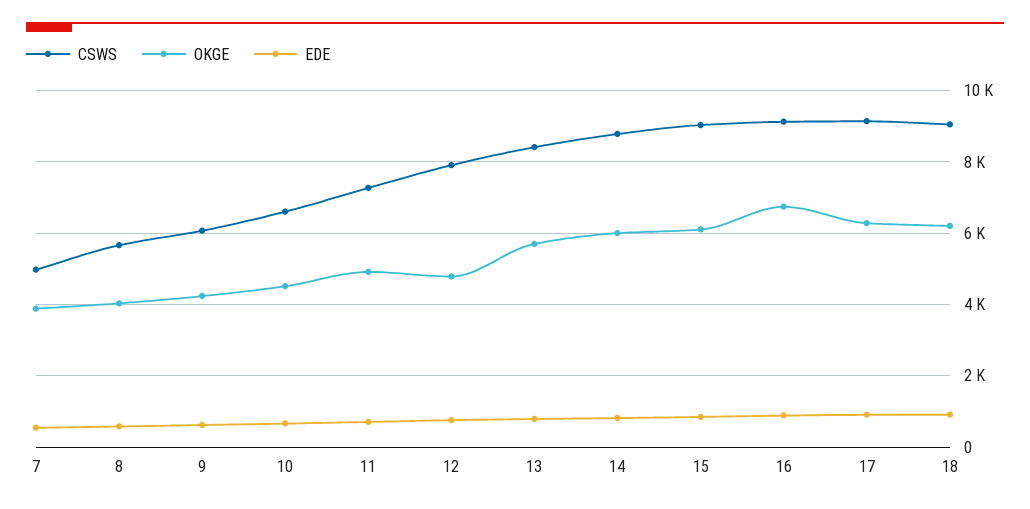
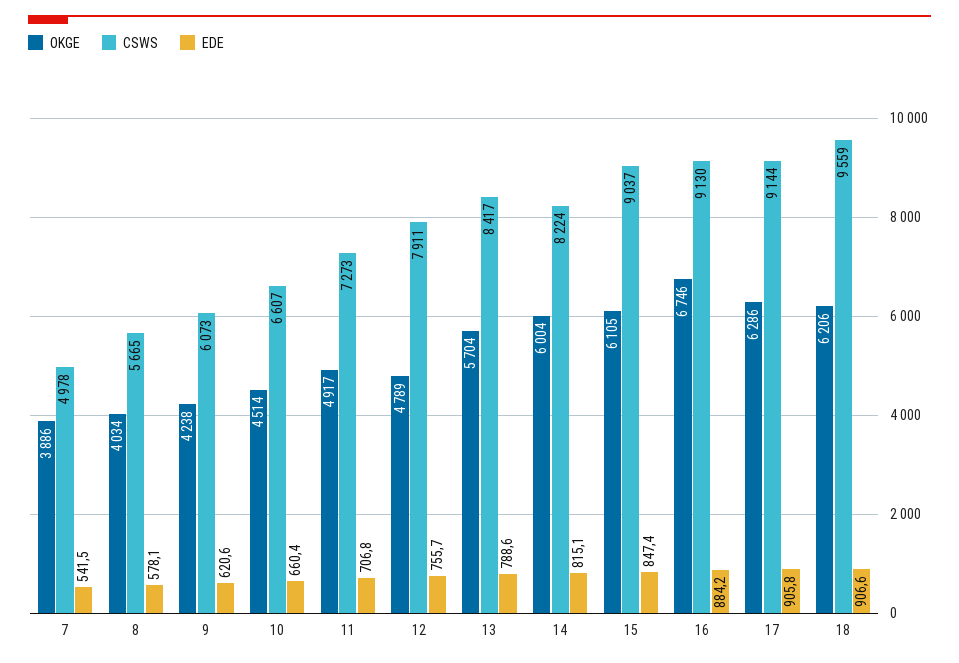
  {
    "CSWS": {
      "7": 4978,
      "8": 5665,
      "9": 6073,
      "10": 6607,
      "11": 7273,
      "12": 7911,
      "13": 8417,
-     "14": 8800,
+     "14": 8224,
      "15": 9037,
      "16": 9130,
      "17": 9144,
-     "18": 9000
+     "18": 9559
    },
    "OKGE": {
      "7": 3886,
      "8": 4034,
      "9": 4238,
      "10": 4514,
      "11": 4917,
      "12": 4789,
      "13": 5704,
      "14": 6004,
      "15": 6105,
      "16": 6746,
      "17": 6286,
      "18": 6206
    },
    "EDE": {
      "7": 541.5,
      "8": 578.1,
      "9": 620.6,
      "10": 660.4,
      "11": 706.8,
      "12": 755.7,
      "13": 788.6,
      "14": 815.1,
      "15": 847.4,
      "16": 884.2,
      "17": 905.8,
      "18": 906.6
    }
  }

